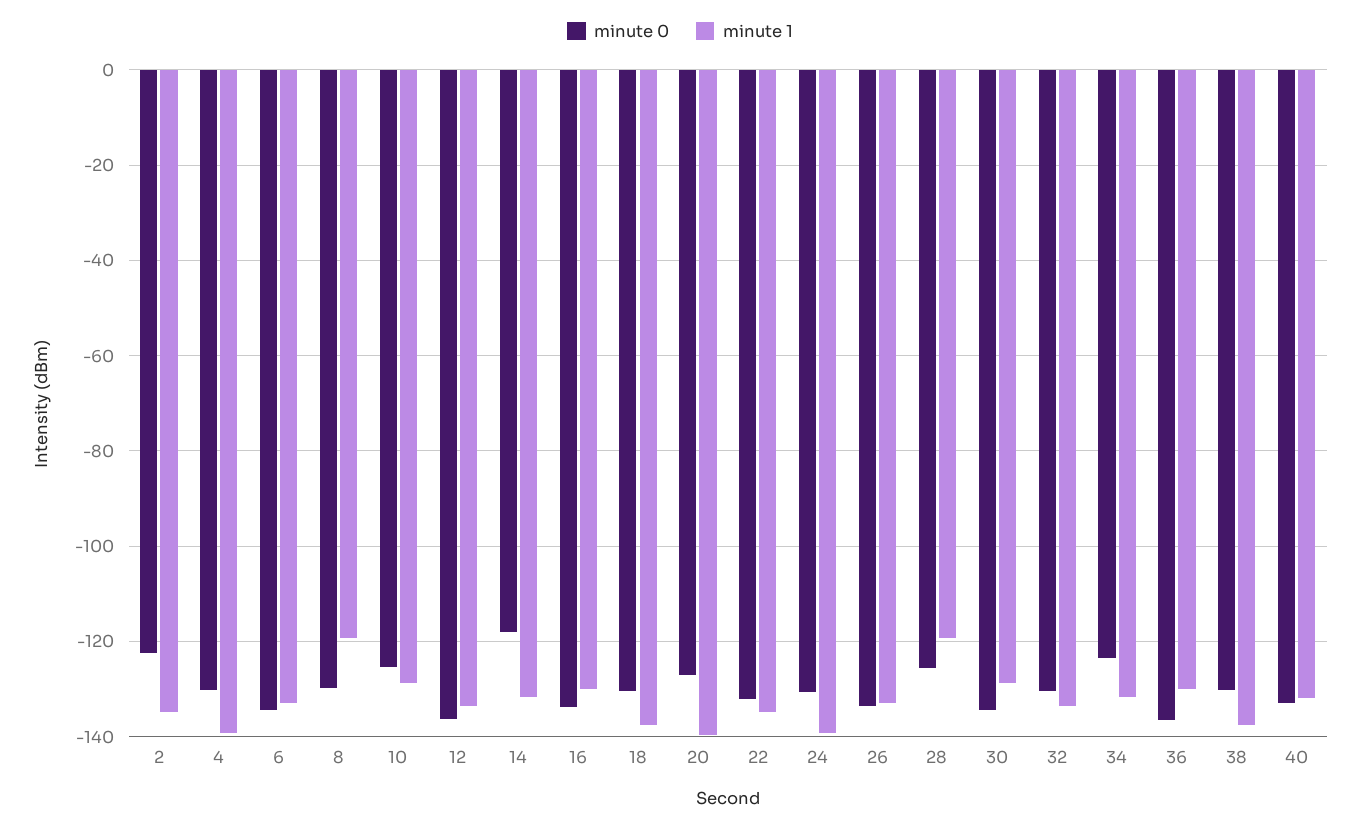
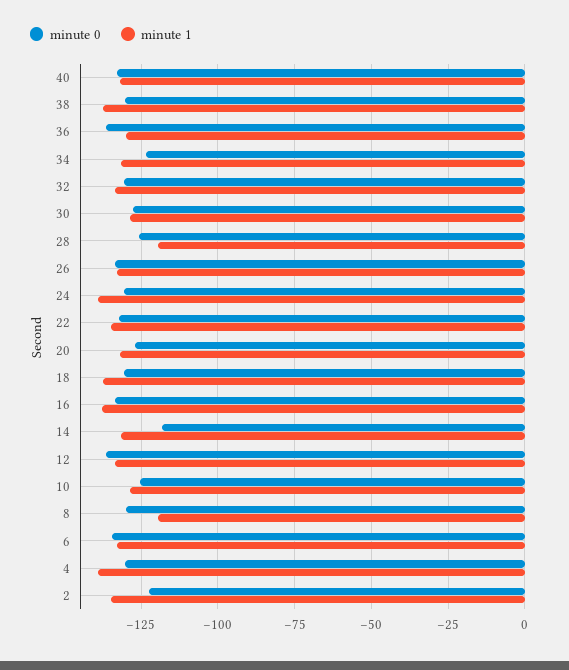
  {
    "minute 0": {
      "2": -122,
      "4": -130,
      "6": -134,
      "8": -130,
      "10": -126,
      "12": -136,
      "14": -118,
      "16": -134,
      "18": -130,
      "20": -128,
      "22": -132,
      "24": -130,
      "26": -134,
      "28": -126,
-     "30": -134,
+     "30": -127.5,
      "32": -130,
      "34": -124,
      "36": -136,
      "38": -130,
      "40": -132
    },
    "minute 1": {
      "2": -134,
      "4": -140,
      "6": -134,
      "8": -120,
      "10": -128,
      "12": -134,
      "14": -132,
-     "16": -130,
+     "16": -137.5,
      "18": -138,
-     "20": -140,
+     "20": -132.5,
      "22": -134,
      "24": -140,
      "26": -134,
      "28": -120,
      "30": -128,
      "32": -134,
      "34": -132,
      "36": -130,
      "38": -138,
      "40": -132
    }
  }

